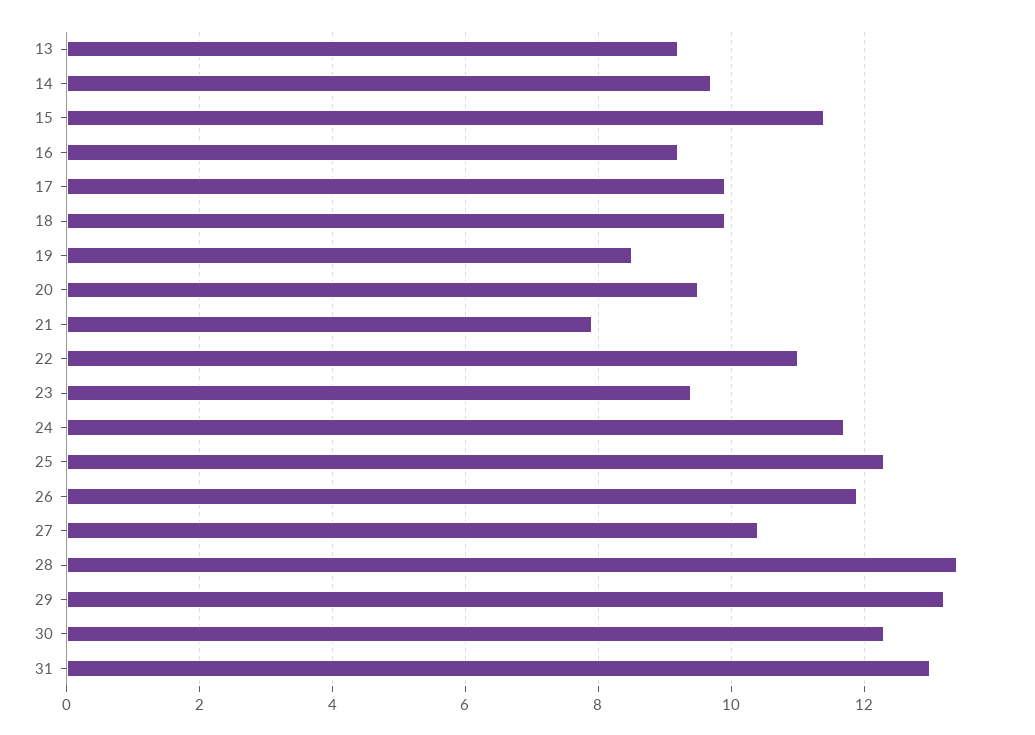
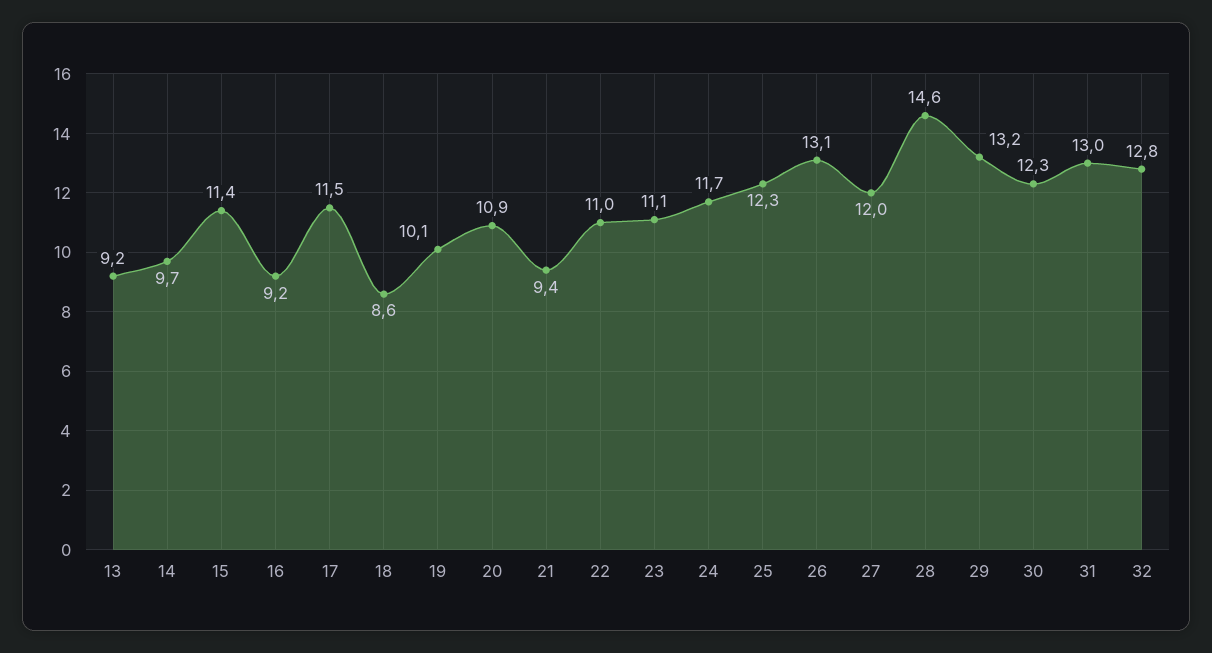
  {
    "13": 9.2,
    "14": 9.7,
    "15": 11.4,
    "16": 9.2,
-   "17": 10,
+   "17": 11.5,
-   "18": 10,
+   "18": 8.6,
-   "19": 8.5,
+   "19": 10.1,
-   "20": 9.5,
+   "20": 10.9,
-   "21": 8,
+   "21": 9.4,
    "22": 11,
-   "23": 9.5,
+   "23": 11.1,
    "24": 11.7,
    "25": 12.3,
-   "26": 12,
+   "26": 13.1,
-   "27": 10.5,
+   "27": 12,
-   "28": 13.5,
+   "28": 14.6,
    "29": 13.2,
    "30": 12.3,
-   "31": 13
+   "31": 13,
+   "32": 12.8
  }

